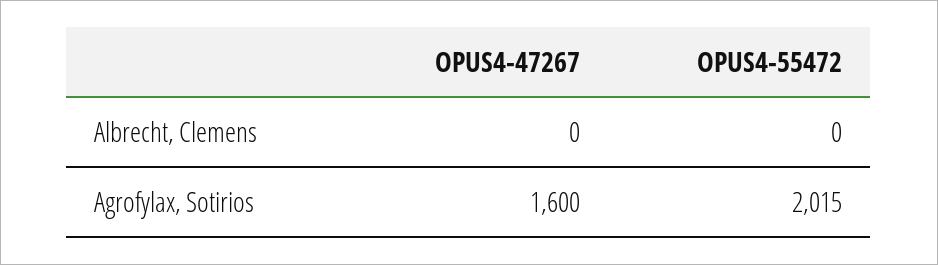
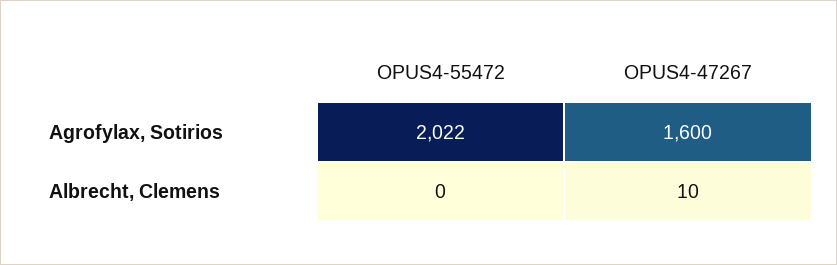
  {
    "OPUS4-47267": {
-     "Albrecht, Clemens": 0,
+     "Albrecht, Clemens": 10,
      "Agrofylax, Sotirios": 1600
    },
    "OPUS4-55472": {
      "Albrecht, Clemens": 0,
-     "Agrofylax, Sotirios": 2015
+     "Agrofylax, Sotirios": 2022
    }
  }

